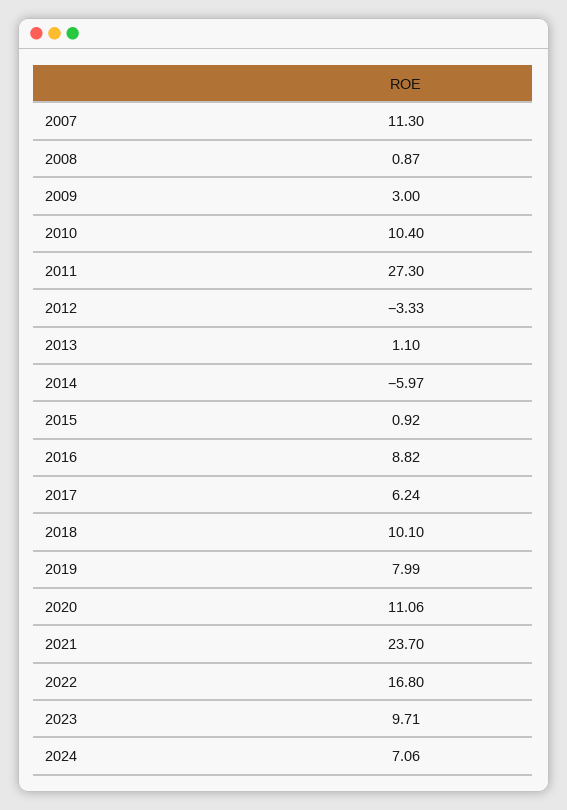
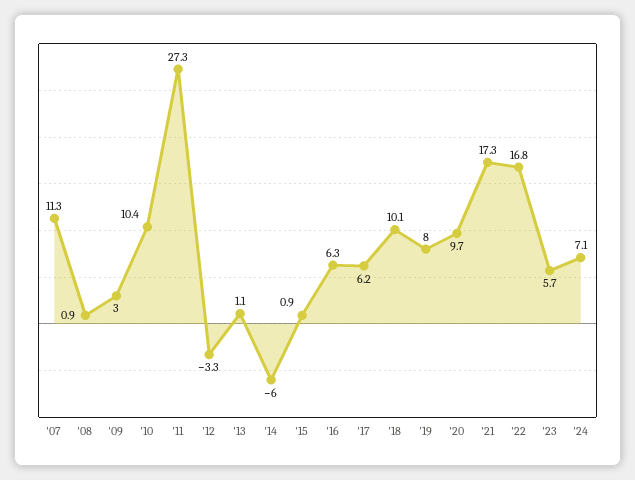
  {
    "2007": 11.3,
    "2008": 0.87,
    "2009": 3,
    "2010": 10.4,
    "2011": 27.3,
    "2012": -3.33,
    "2013": 1.1,
    "2014": -5.97,
    "2015": 0.92,
-   "2016": 8.82,
+   "2016": 6.3,
    "2017": 6.24,
    "2018": 10.1,
    "2019": 7.99,
-   "2020": 11.06,
+   "2020": 9.7,
-   "2021": 23.7,
+   "2021": 17.3,
    "2022": 16.8,
-   "2023": 9.71,
+   "2023": 5.7,
    "2024": 7.06
  }

